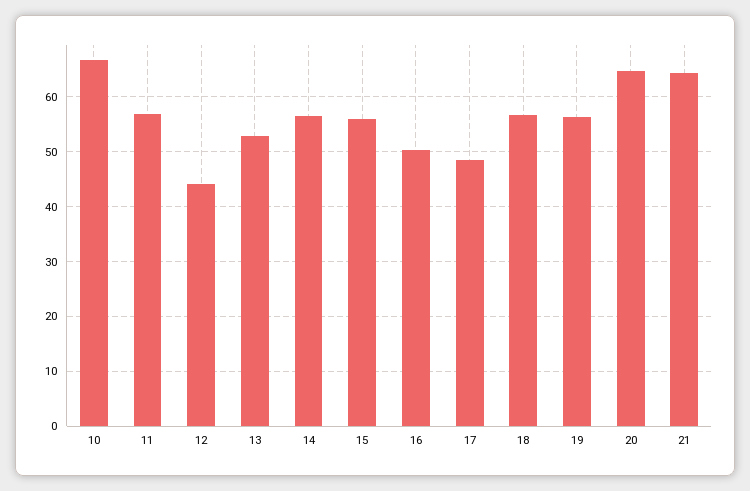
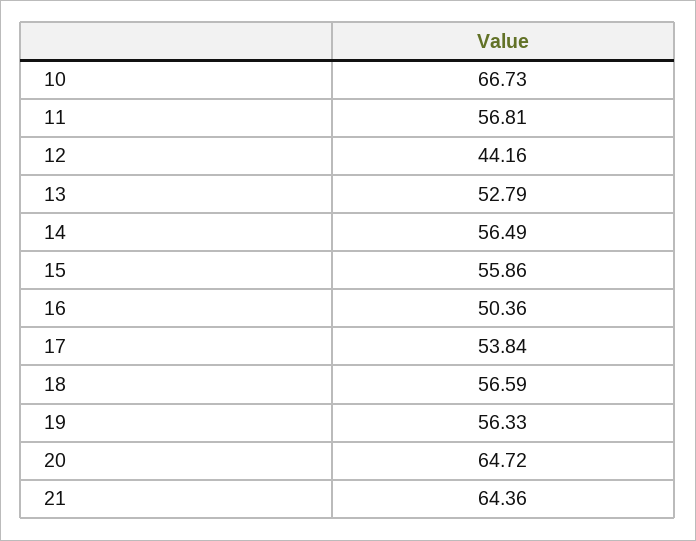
  {
    "10": 66.73,
    "11": 56.81,
    "12": 44.16,
    "13": 52.79,
    "14": 56.49,
    "15": 55.86,
    "16": 50.36,
-   "17": 48,
+   "17": 53.84,
    "18": 56.59,
    "19": 56.33,
    "20": 64.72,
    "21": 64.36
  }

